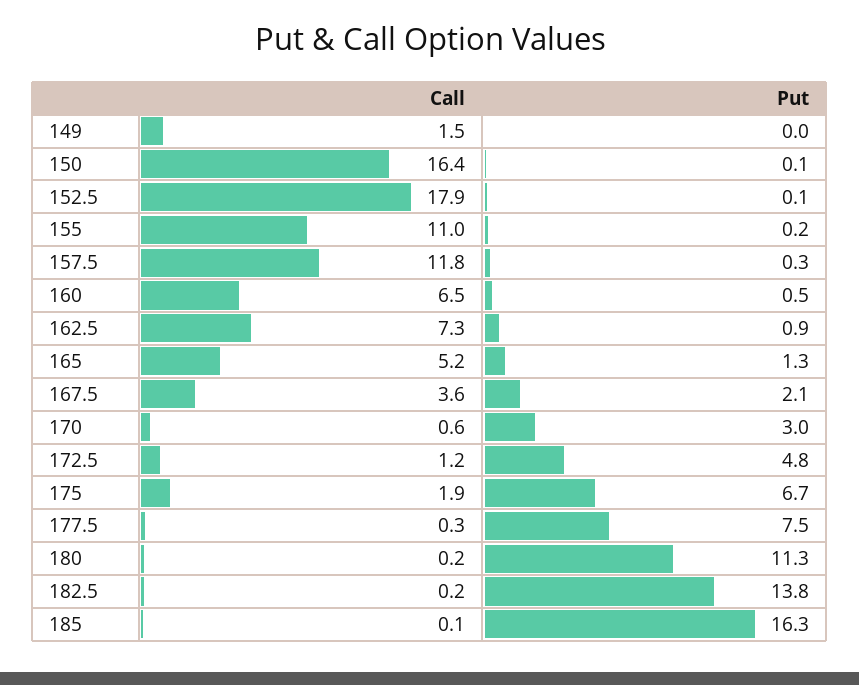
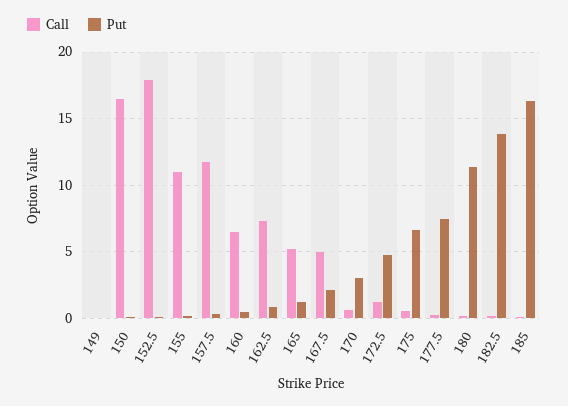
  {
    "Call": {
-     "149": 1.5,
+     "149": 0,
      "150": 16.4,
      "152.5": 17.9,
      "155": 11,
      "157.5": 11.8,
      "160": 6.5,
      "162.5": 7.3,
      "165": 5.2,
-     "167.5": 3.6,
+     "167.5": 5,
      "170": 0.6,
      "172.5": 1.2,
-     "175": 1.9,
+     "175": 0.5,
      "177.5": 0.3,
      "180": 0.2,
      "182.5": 0.2,
      "185": 0.1
    },
    "Put": {
      "149": 0,
      "150": 0.1,
      "152.5": 0.1,
      "155": 0.2,
      "157.5": 0.3,
      "160": 0.5,
      "162.5": 0.9,
      "165": 1.3,
      "167.5": 2.1,
      "170": 3,
      "172.5": 4.8,
      "175": 6.7,
      "177.5": 7.5,
      "180": 11.3,
      "182.5": 13.8,
      "185": 16.3
    }
  }

